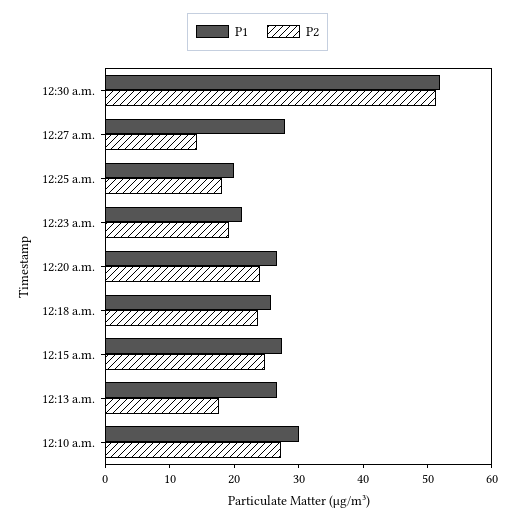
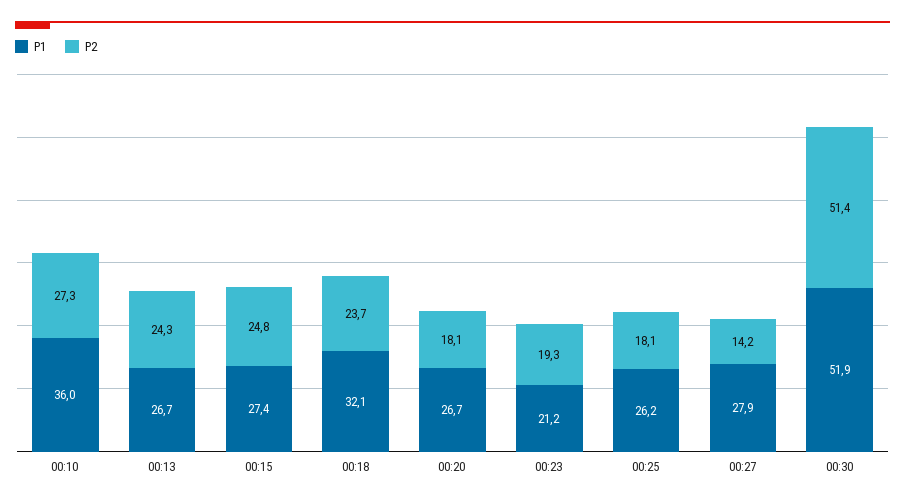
  {
    "P1": {
      "12:30 a.m.": 51.9,
      "12:27 a.m.": 27.9,
-     "12:25 a.m.": 20,
+     "12:25 a.m.": 26.2,
      "12:23 a.m.": 21.2,
      "12:20 a.m.": 26.7,
-     "12:18 a.m.": 26,
+     "12:18 a.m.": 32.1,
      "12:15 a.m.": 27.4,
      "12:13 a.m.": 26.7,
-     "12:10 a.m.": 30
+     "12:10 a.m.": 36
    },
    "P2": {
      "12:30 a.m.": 51.4,
      "12:27 a.m.": 14.2,
      "12:25 a.m.": 18.1,
      "12:23 a.m.": 19.3,
-     "12:20 a.m.": 24,
+     "12:20 a.m.": 18.1,
      "12:18 a.m.": 23.7,
      "12:15 a.m.": 24.8,
-     "12:13 a.m.": 18,
+     "12:13 a.m.": 24.3,
      "12:10 a.m.": 27.3
    }
  }

